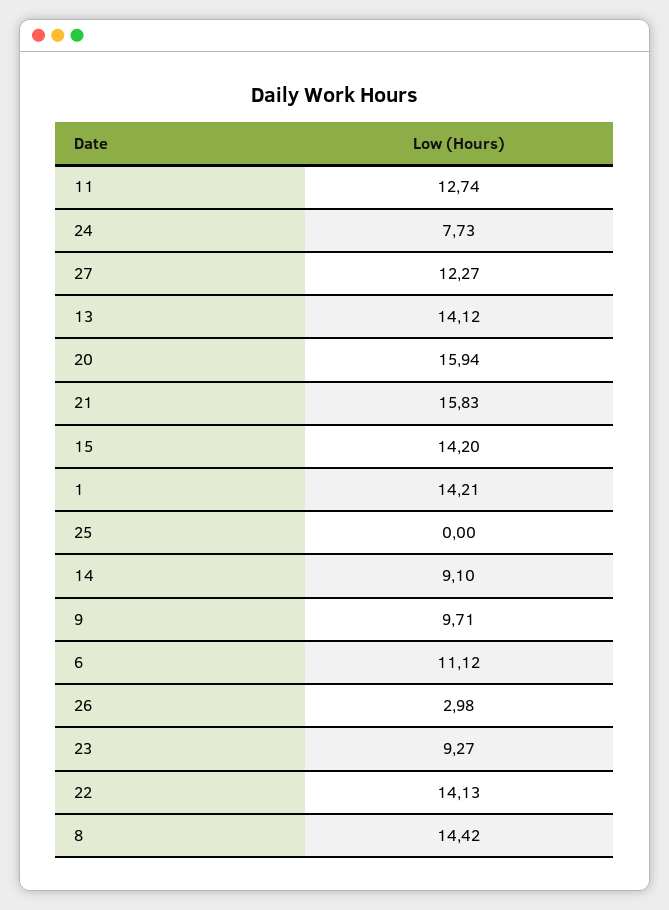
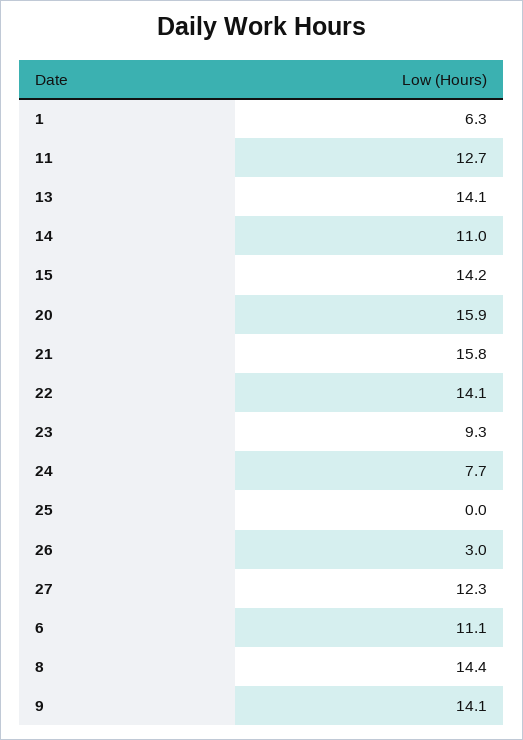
  {
    "11": 12.74,
    "24": 7.73,
    "27": 12.27,
    "13": 14.12,
    "20": 15.94,
    "21": 15.83,
    "15": 14.2,
-   "1": 14.21,
+   "1": 6.3,
    "25": 0,
-   "14": 9.1,
+   "14": 11,
-   "9": 9.71,
+   "9": 14.1,
    "6": 11.12,
    "26": 2.98,
    "23": 9.27,
    "22": 14.13,
    "8": 14.42
  }

